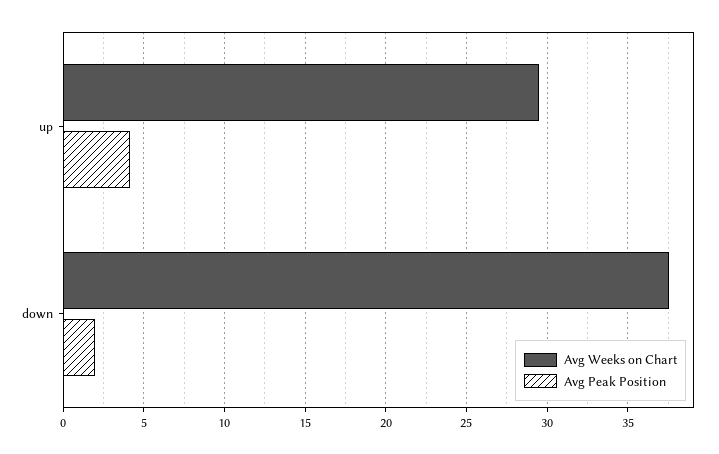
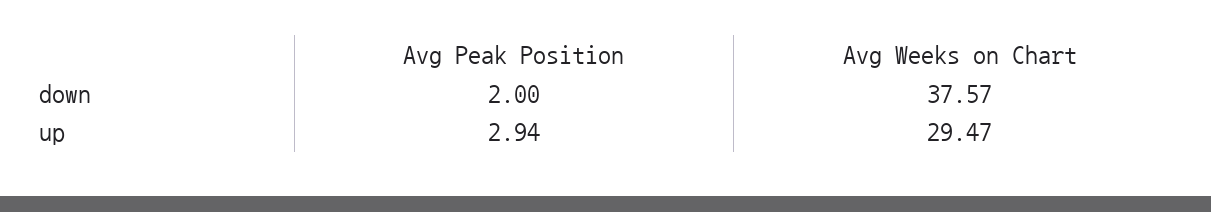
  {
    "Avg Weeks on Chart": {
      "up": 29.47,
      "down": 37.57
    },
    "Avg Peak Position": {
-     "up": 4,
+     "up": 2.94,
      "down": 2
    }
  }

